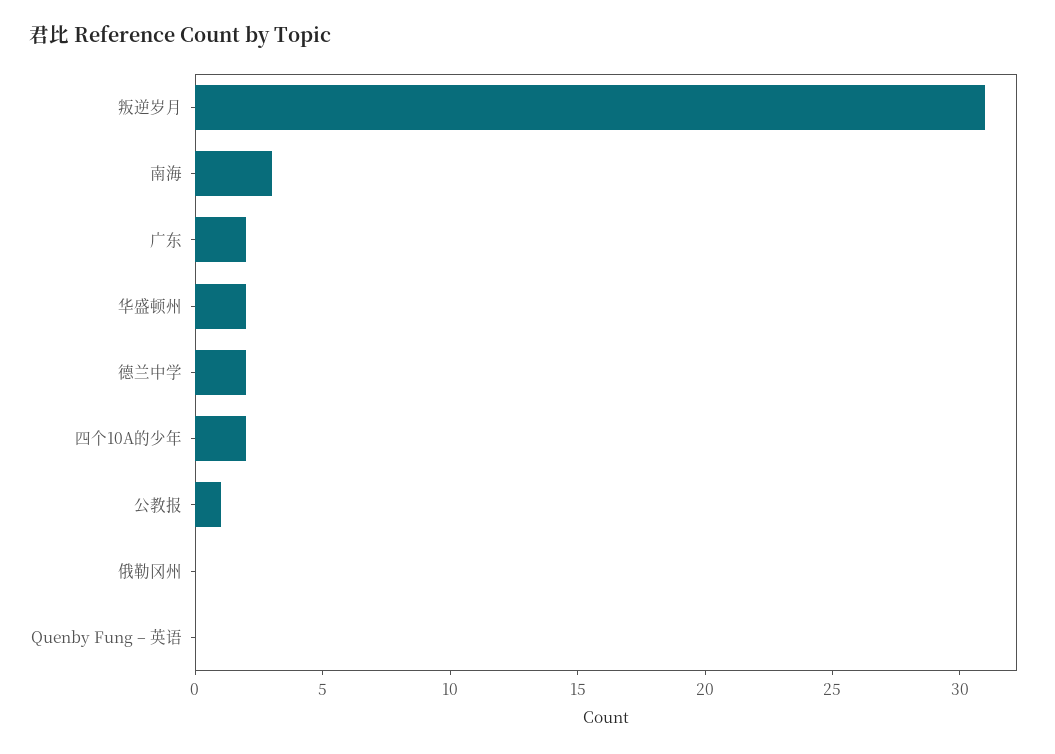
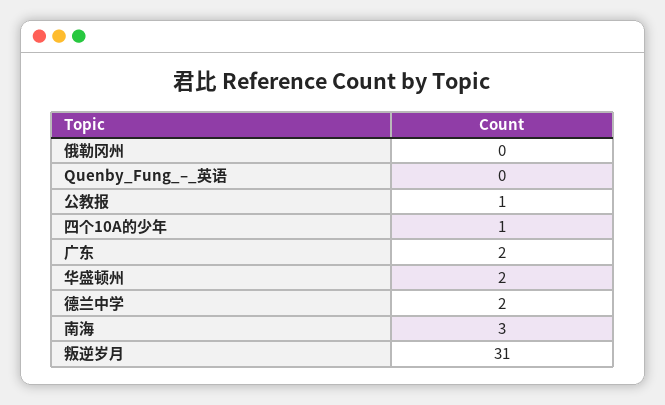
  {
    "叛逆岁月": 31,
    "南海": 3,
    "广东": 2,
    "华盛顿州": 2,
    "德兰中学": 2,
-   "四个10A的少年": 2,
+   "四个10A的少年": 1,
    "公教报": 1,
    "俄勒冈州": 0,
    "Quenby Fung – 英语": 0
  }

